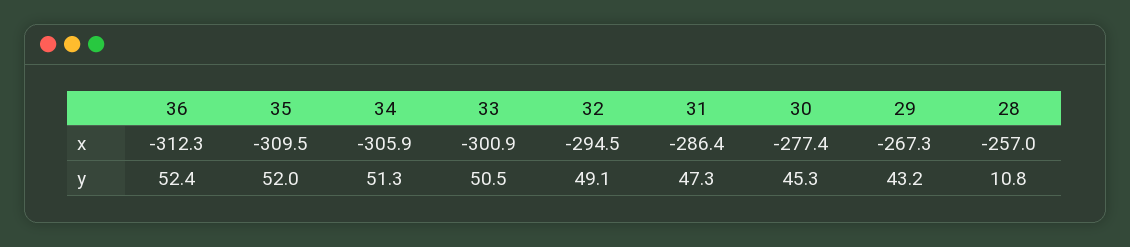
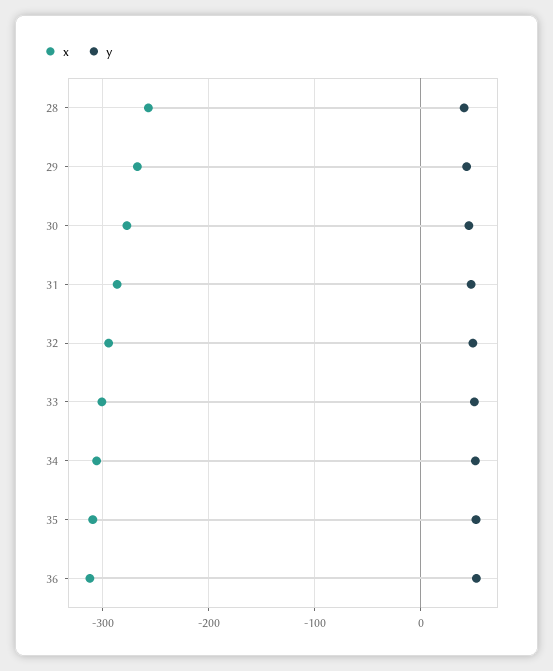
  {
    "x": {
      "36": -312.3,
      "35": -309.5,
      "34": -305.9,
      "33": -300.9,
      "32": -294.5,
      "31": -286.4,
      "30": -277.4,
      "29": -267.3,
      "28": -257
    },
    "y": {
      "36": 52.4,
      "35": 52,
      "34": 51.3,
      "33": 50.5,
      "32": 49.1,
      "31": 47.3,
      "30": 45.3,
      "29": 43.2,
-     "28": 10.8
+     "28": 40
    }
  }

